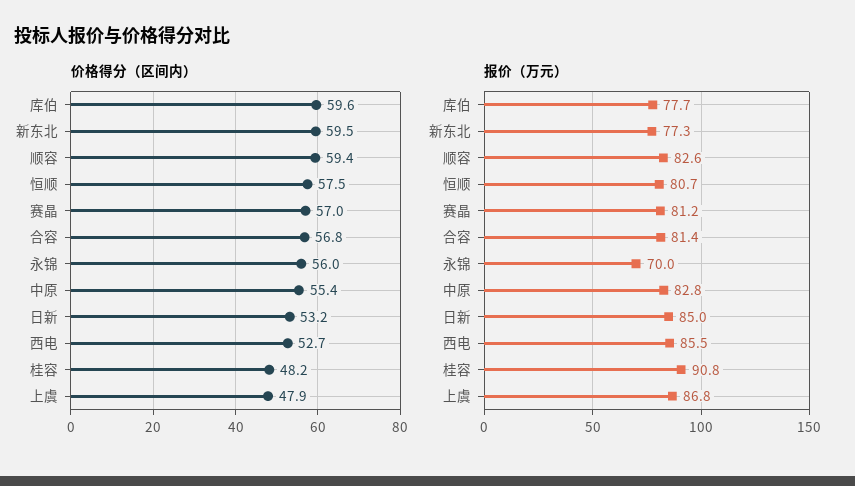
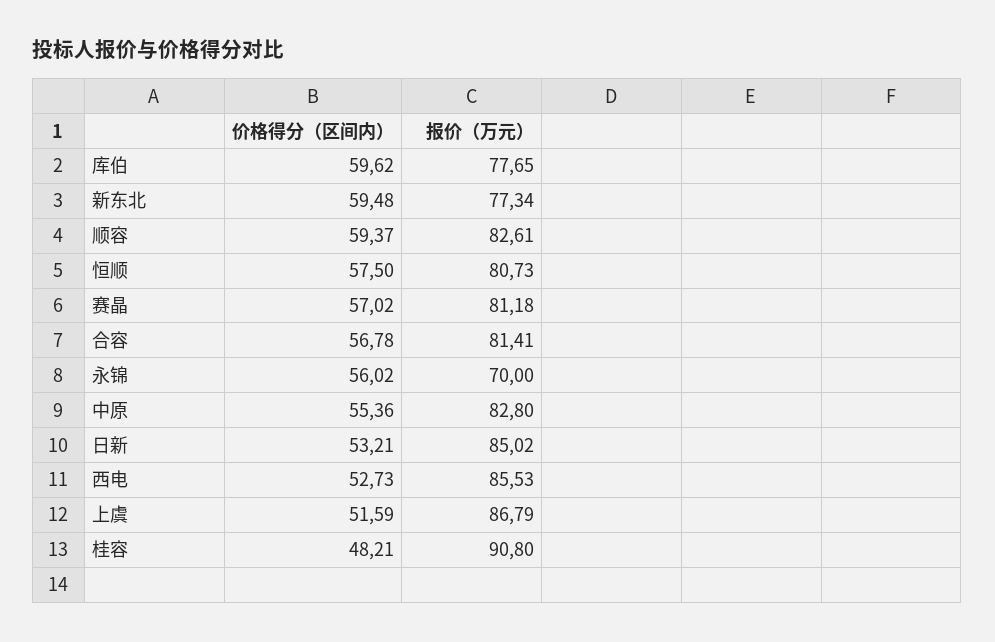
  {
    "价格得分（区间内）": {
      "库伯": 59.62,
      "新东北": 59.48,
      "顺容": 59.37,
      "恒顺": 57.5,
      "赛晶": 57.02,
      "合容": 56.78,
      "永锦": 56.02,
      "中原": 55.36,
      "日新": 53.21,
      "西电": 52.73,
      "桂容": 48.21,
-     "上虞": 47.9
+     "上虞": 51.59
    },
    "报价（万元）": {
      "库伯": 77.65,
      "新东北": 77.34,
      "顺容": 82.61,
      "恒顺": 80.73,
      "赛晶": 81.18,
      "合容": 81.41,
      "永锦": 70,
      "中原": 82.8,
      "日新": 85.02,
      "西电": 85.53,
      "桂容": 90.8,
      "上虞": 86.79
    }
  }

